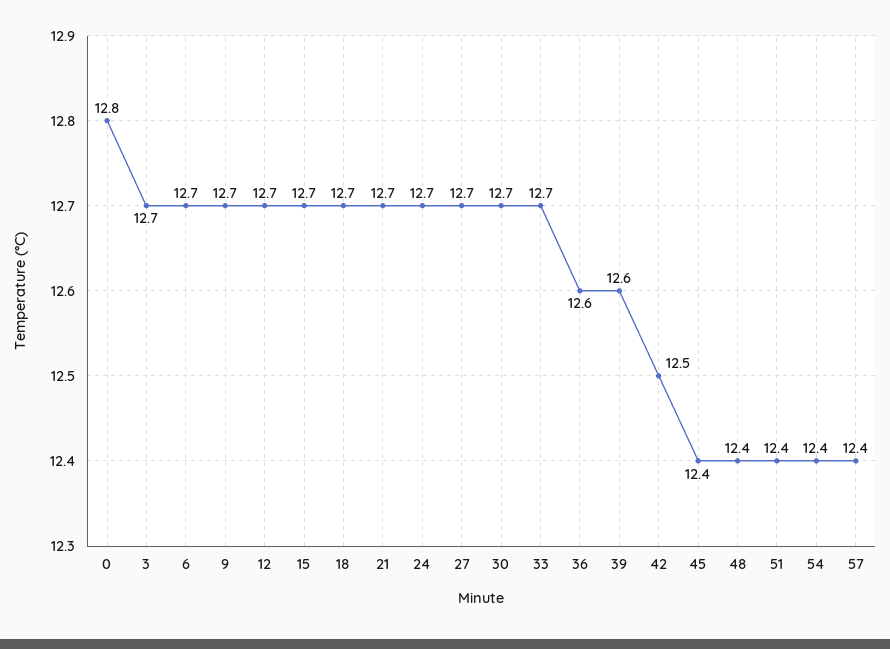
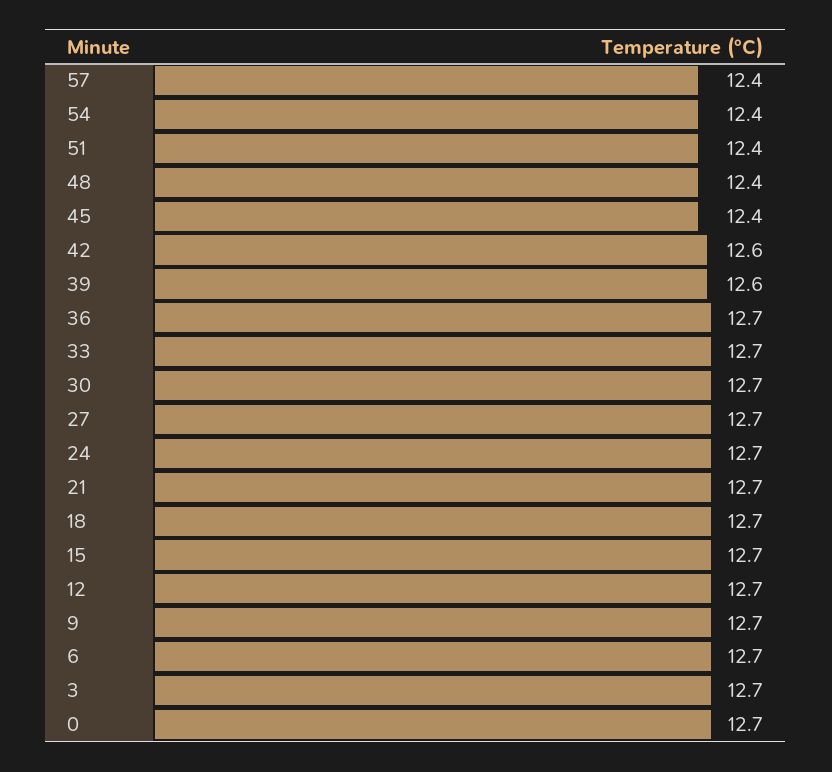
  {
-   "0": 12.8,
+   "0": 12.7,
    "3": 12.7,
    "6": 12.7,
    "9": 12.7,
    "12": 12.7,
    "15": 12.7,
    "18": 12.7,
    "21": 12.7,
    "24": 12.7,
    "27": 12.7,
    "30": 12.7,
    "33": 12.7,
-   "36": 12.6,
+   "36": 12.7,
    "39": 12.6,
-   "42": 12.5,
+   "42": 12.6,
    "45": 12.4,
    "48": 12.4,
    "51": 12.4,
    "54": 12.4,
    "57": 12.4
  }

